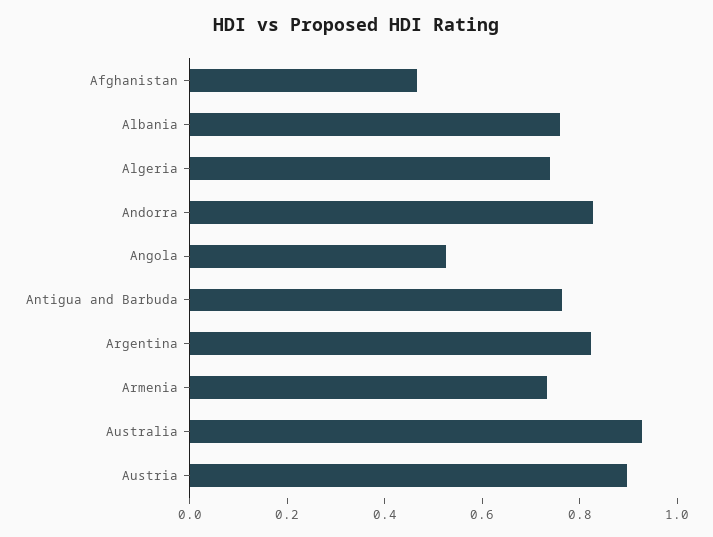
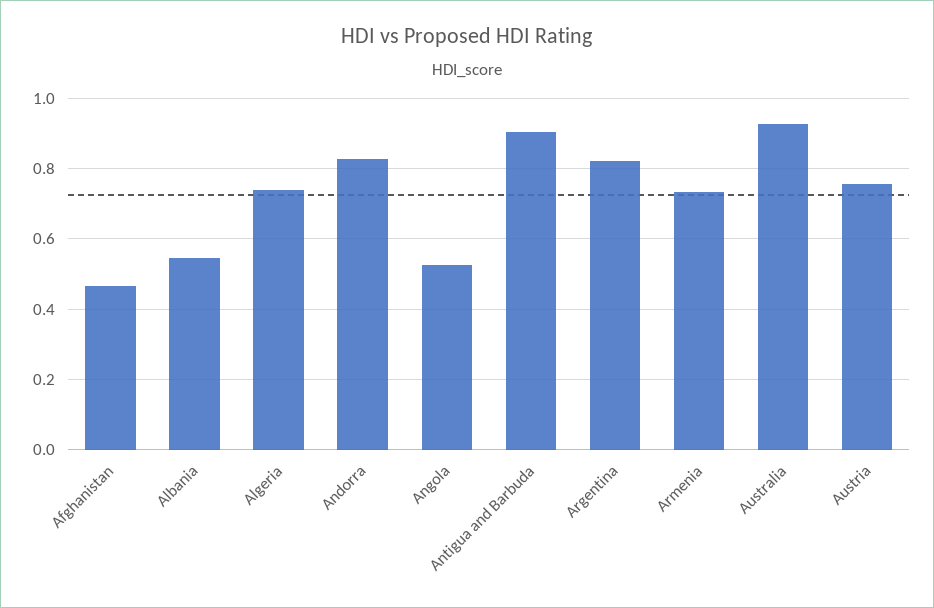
  {
    "Afghanistan": 0.46,
-   "Albania": 0.75,
+   "Albania": 0.54,
    "Algeria": 0.74,
    "Andorra": 0.82,
    "Angola": 0.52,
-   "Antigua and Barbuda": 0.75,
+   "Antigua and Barbuda": 0.9,
    "Argentina": 0.82,
    "Armenia": 0.74,
    "Australia": 0.92,
-   "Austria": 0.9
+   "Austria": 0.76
  }

